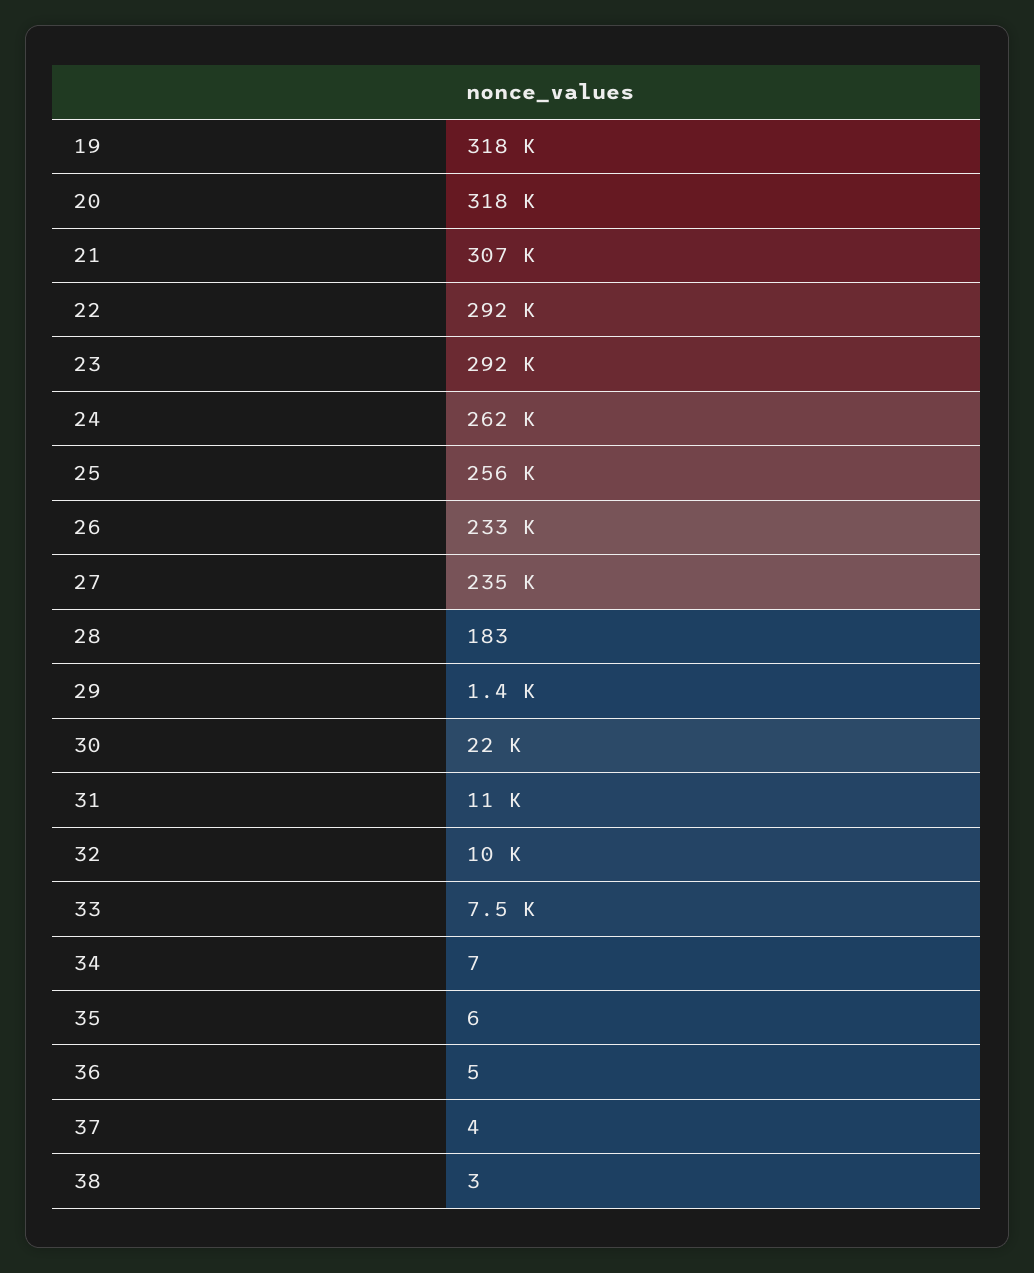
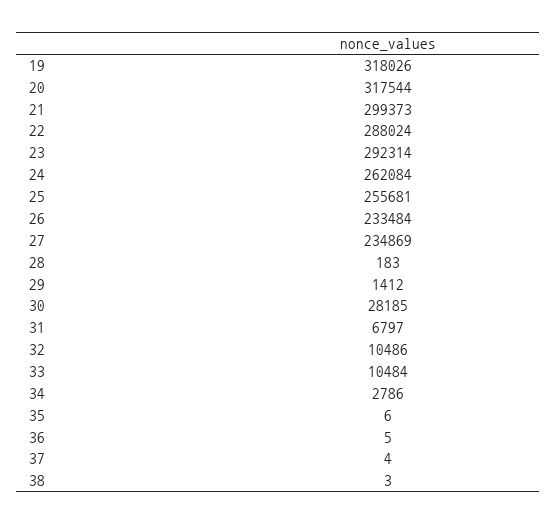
  {
    "19": 318026,
    "20": 317544,
-   "21": 307000,
+   "21": 299373,
-   "22": 292000,
+   "22": 288024,
    "23": 292314,
    "24": 262084,
    "25": 255681,
    "26": 233484,
    "27": 234869,
    "28": 183,
    "29": 1412,
-   "30": 22000,
+   "30": 28185,
-   "31": 11000,
+   "31": 6797,
    "32": 10486,
-   "33": 7500,
+   "33": 10484,
-   "34": 7,
+   "34": 2786,
    "35": 6,
    "36": 5,
    "37": 4,
    "38": 3
  }

